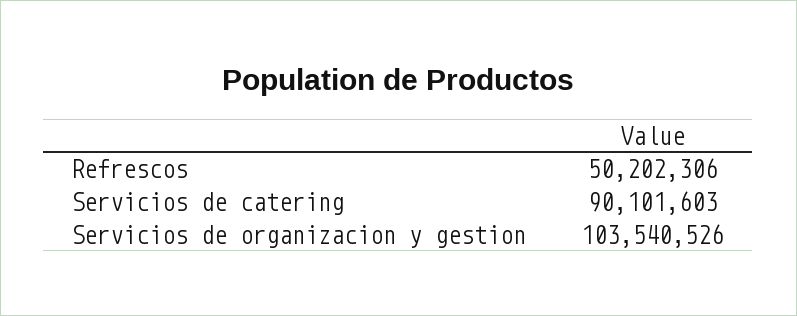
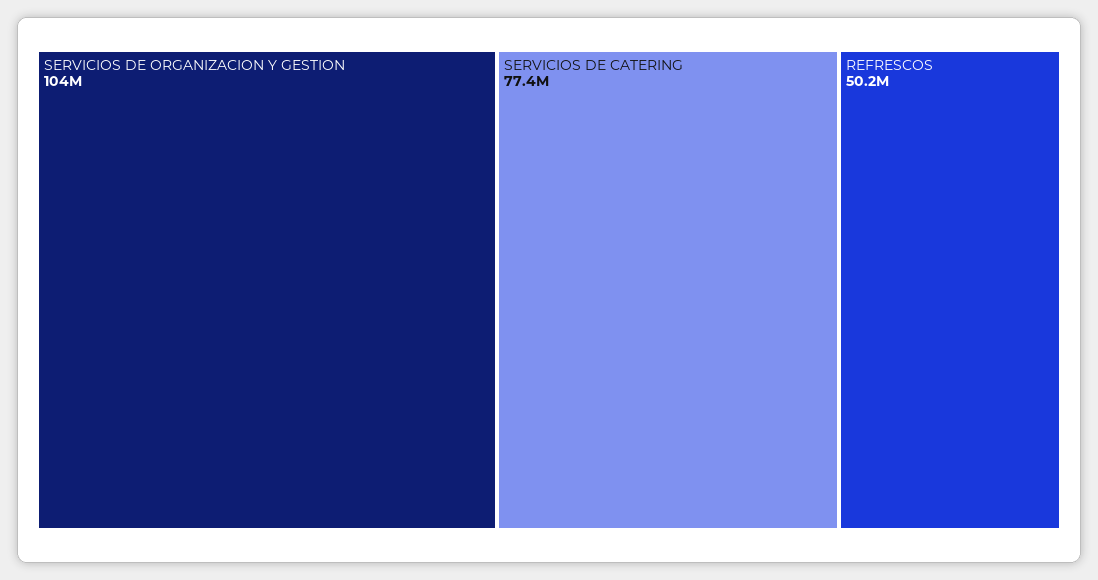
  {
    "Refrescos": 50202306,
-   "Servicios de catering": 90101603,
+   "Servicios de catering": 77400000,
    "Servicios de organizacion y gestion": 103540526
  }

